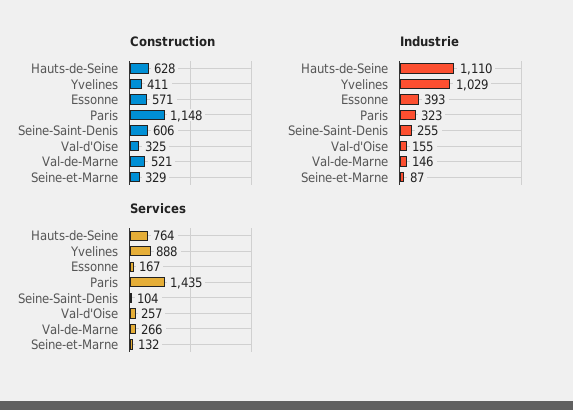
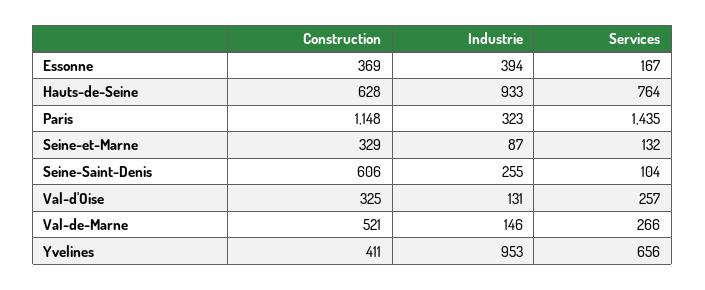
  {
    "Construction": {
      "Hauts-de-Seine": 628,
      "Yvelines": 411,
-     "Essonne": 571,
+     "Essonne": 369,
      "Paris": 1148,
      "Seine-Saint-Denis": 606,
      "Val-d'Oise": 325,
      "Val-de-Marne": 521,
      "Seine-et-Marne": 329
    },
    "Industrie": {
-     "Hauts-de-Seine": 1110,
+     "Hauts-de-Seine": 933,
-     "Yvelines": 1029,
+     "Yvelines": 953,
-     "Essonne": 393,
+     "Essonne": 394,
      "Paris": 323,
      "Seine-Saint-Denis": 255,
-     "Val-d'Oise": 155,
+     "Val-d'Oise": 131,
      "Val-de-Marne": 146,
      "Seine-et-Marne": 87
    },
    "Services": {
      "Hauts-de-Seine": 764,
-     "Yvelines": 888,
+     "Yvelines": 656,
      "Essonne": 167,
      "Paris": 1435,
      "Seine-Saint-Denis": 104,
      "Val-d'Oise": 257,
      "Val-de-Marne": 266,
      "Seine-et-Marne": 132
    }
  }

